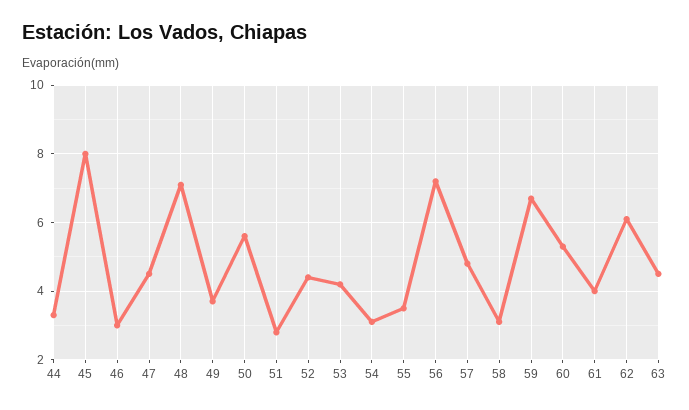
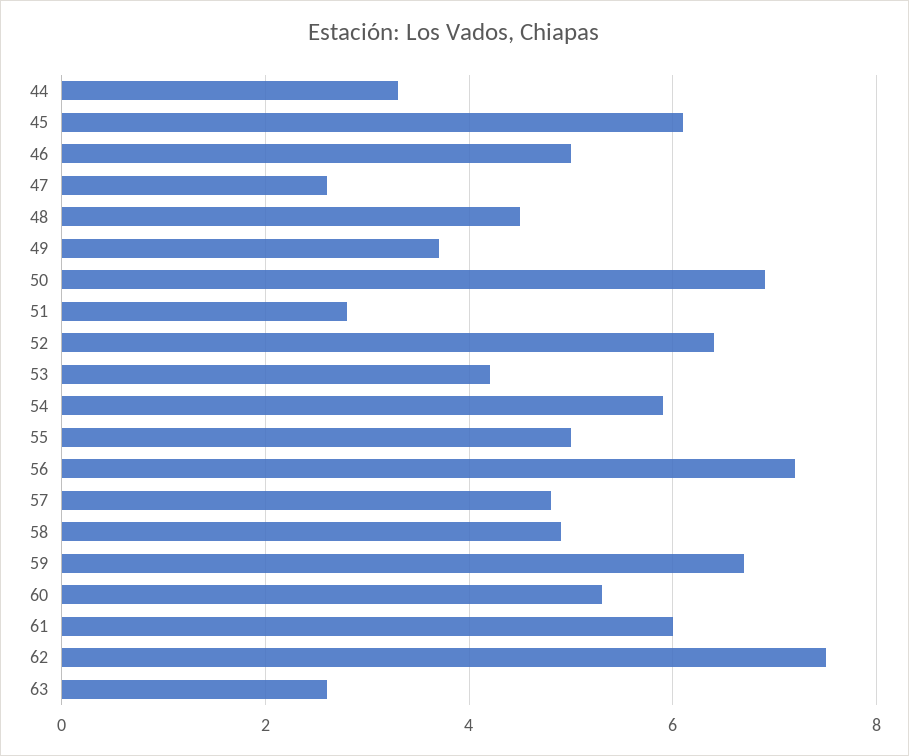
  {
    "44": 3.5,
-   "45": 8,
+   "45": 6,
-   "46": 3,
+   "46": 5,
-   "47": 4.5,
+   "47": 2.5,
-   "48": 7,
+   "48": 4.5,
    "49": 3.5,
-   "50": 5.5,
+   "50": 7,
    "51": 3,
-   "52": 4.5,
+   "52": 6.5,
    "53": 4,
-   "54": 3,
+   "54": 6,
-   "55": 3.5,
+   "55": 5,
    "56": 7,
    "57": 5,
-   "58": 3,
+   "58": 5,
    "59": 6.5,
    "60": 5.5,
-   "61": 4,
+   "61": 6,
-   "62": 6,
+   "62": 7.5,
-   "63": 4.5
+   "63": 2.5
  }

